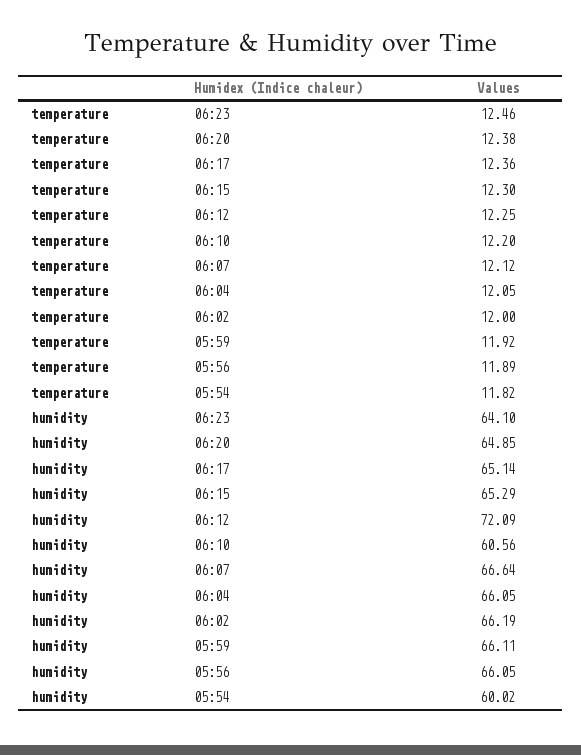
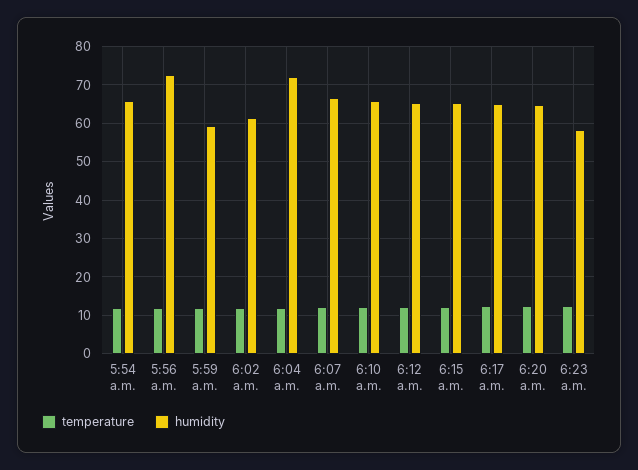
  {
    "temperature": {
      "06:23": 12.46,
      "06:20": 12.38,
      "06:17": 12.36,
      "06:15": 12.3,
      "06:12": 12.25,
      "06:10": 12.2,
      "06:07": 12.12,
      "06:04": 12.05,
      "06:02": 12,
      "05:59": 11.92,
      "05:56": 11.89,
      "05:54": 11.82
    },
    "humidity": {
-     "06:23": 64.1,
+     "06:23": 58,
      "06:20": 64.85,
      "06:17": 65.14,
      "06:15": 65.29,
-     "06:12": 72.09,
+     "06:12": 66,
-     "06:10": 60.56,
+     "06:10": 66,
      "06:07": 66.64,
-     "06:04": 66.05,
+     "06:04": 72,
-     "06:02": 66.19,
+     "06:02": 62,
-     "05:59": 66.11,
+     "05:59": 60,
-     "05:56": 66.05,
+     "05:56": 72,
-     "05:54": 60.02
+     "05:54": 66
    }
  }

